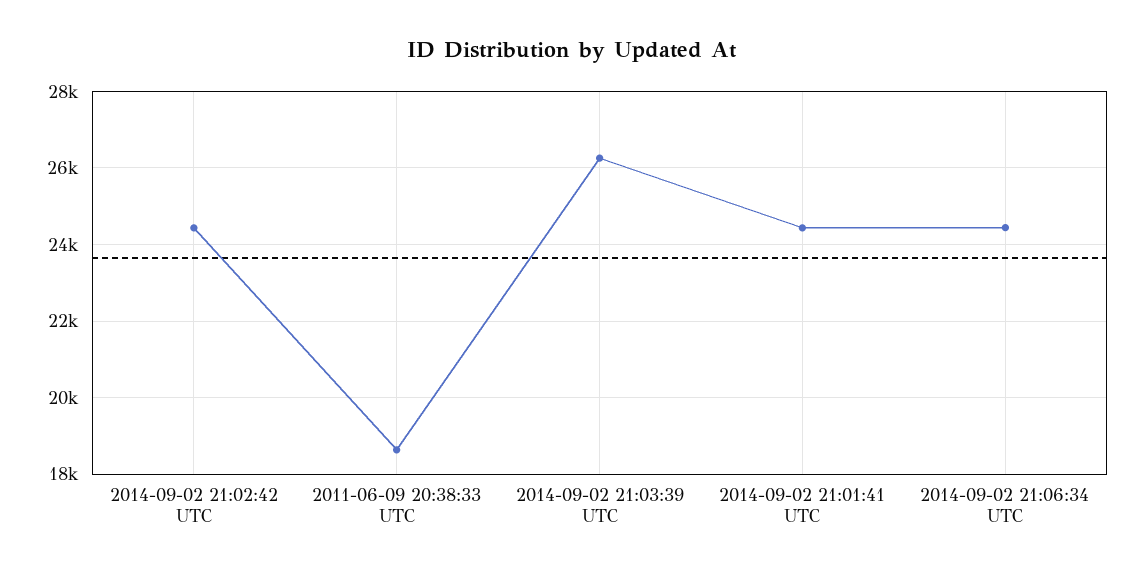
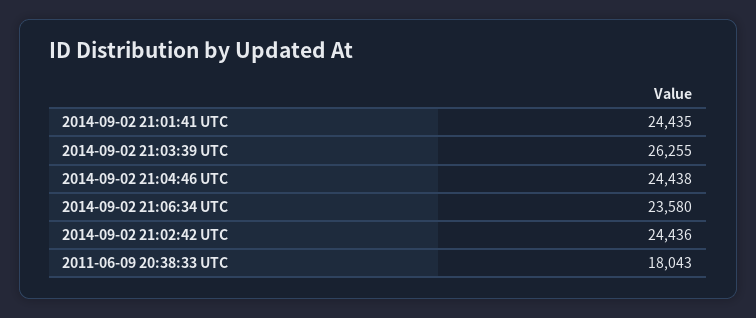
  {
    "2014-09-02 21:02:42 UTC": 24436,
-   "2011-06-09 20:38:33 UTC": 18600,
+   "2011-06-09 20:38:33 UTC": 18043,
    "2014-09-02 21:03:39 UTC": 26255,
    "2014-09-02 21:01:41 UTC": 24435,
-   "2014-09-02 21:06:34 UTC": 24400
+   "2014-09-02 21:06:34 UTC": 23580,
+   "2014-09-02 21:04:46 UTC": 24438
  }

